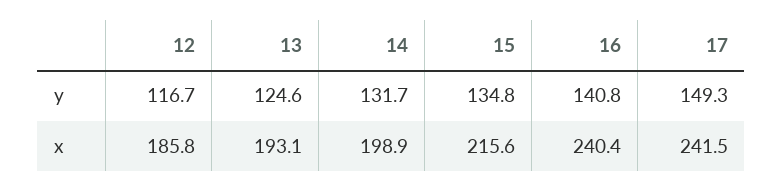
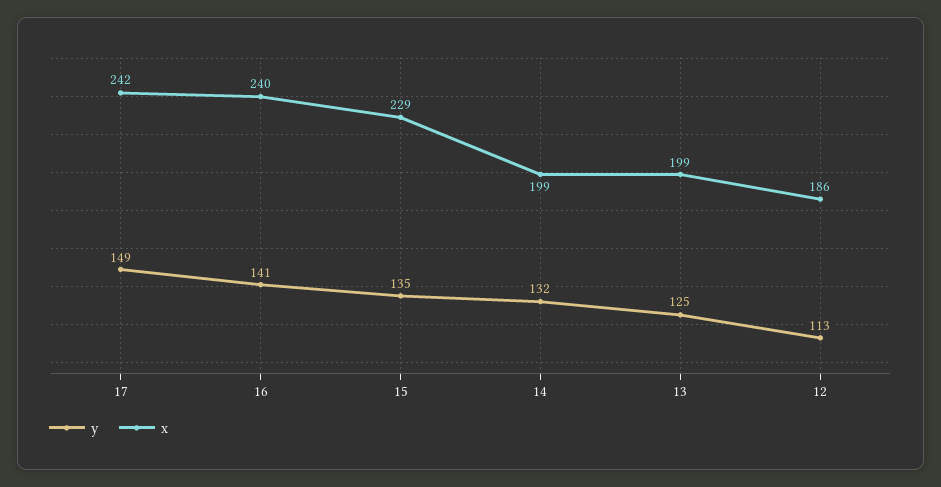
  {
    "y": {
-     "12": 116.7,
+     "12": 113,
      "13": 124.6,
      "14": 131.7,
      "15": 134.8,
      "16": 140.8,
      "17": 149.3
    },
    "x": {
      "12": 185.8,
-     "13": 193.1,
+     "13": 199,
      "14": 198.9,
-     "15": 215.6,
+     "15": 229,
      "16": 240.4,
      "17": 241.5
    }
  }

